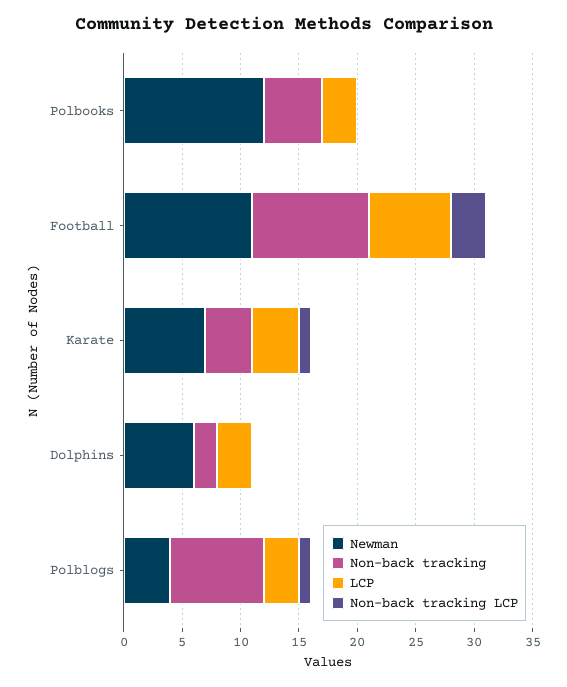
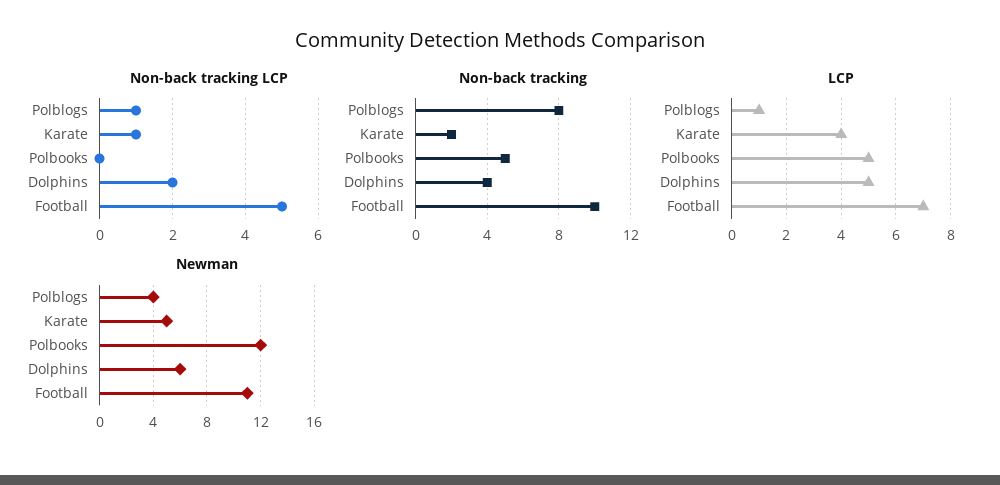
  {
    "Newman": {
      "Polbooks": 12,
      "Football": 11,
-     "Karate": 7,
+     "Karate": 5,
      "Dolphins": 6,
      "Polblogs": 4
    },
    "Non-back tracking": {
      "Polbooks": 5,
      "Football": 10,
-     "Karate": 4,
+     "Karate": 2,
-     "Dolphins": 2,
+     "Dolphins": 4,
      "Polblogs": 8
    },
    "LCP": {
-     "Polbooks": 3,
+     "Polbooks": 5,
      "Football": 7,
      "Karate": 4,
-     "Dolphins": 3,
+     "Dolphins": 5,
-     "Polblogs": 3
+     "Polblogs": 1
    },
    "Non-back tracking LCP": {
      "Polbooks": 0,
-     "Football": 3,
+     "Football": 5,
      "Karate": 1,
-     "Dolphins": 0,
+     "Dolphins": 2,
      "Polblogs": 1
    }
  }

